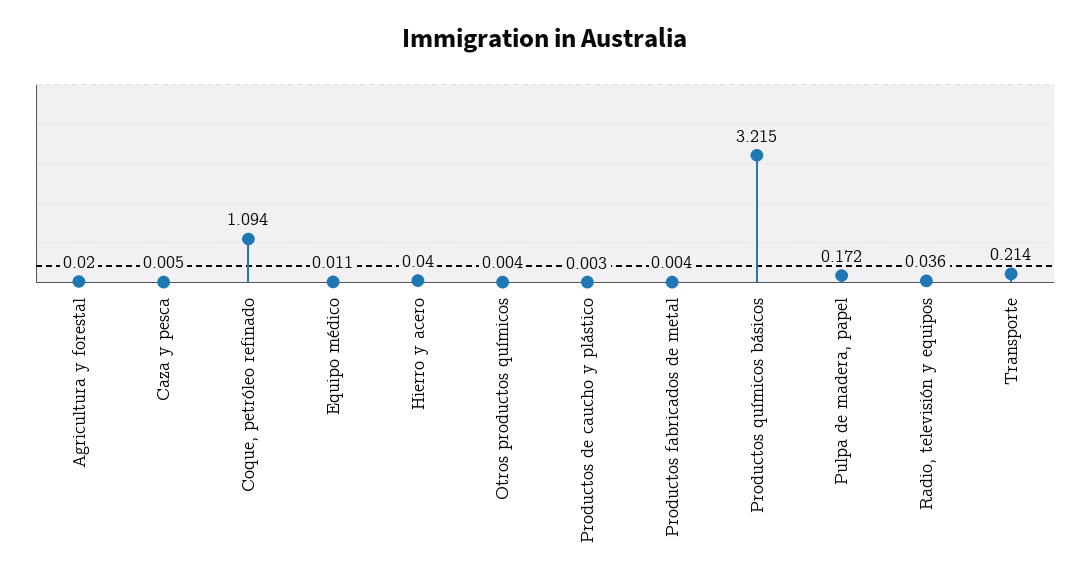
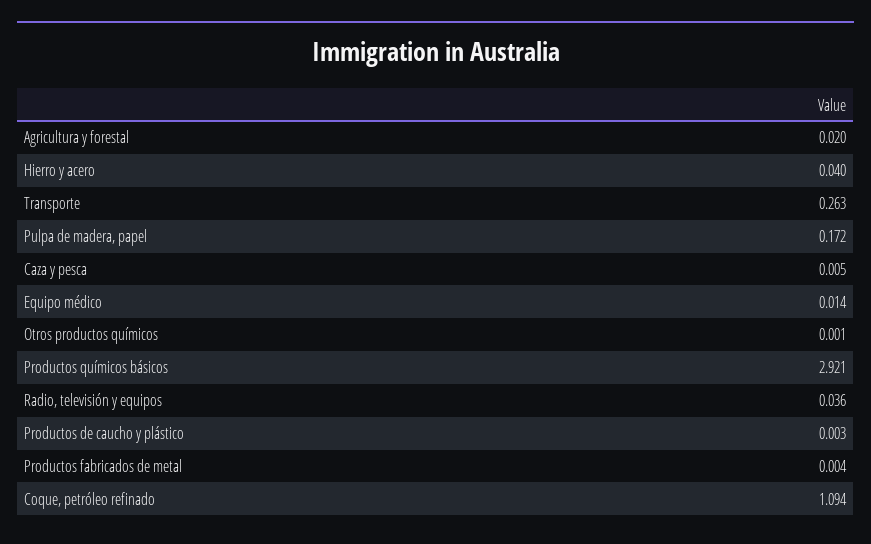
  {
    "Agricultura y forestal": 0.02,
    "Caza y pesca": 0.005,
    "Coque, petróleo refinado": 1.094,
-   "Equipo médico": 0.011,
+   "Equipo médico": 0.014,
    "Hierro y acero": 0.04,
-   "Otros productos químicos": 0.004,
+   "Otros productos químicos": 0.001,
    "Productos de caucho y plástico": 0.003,
    "Productos fabricados de metal": 0.004,
-   "Productos químicos básicos": 3.215,
+   "Productos químicos básicos": 2.921,
    "Pulpa de madera, papel": 0.172,
    "Radio, televisión y equipos": 0.036,
-   "Transporte": 0.214
+   "Transporte": 0.263
  }

